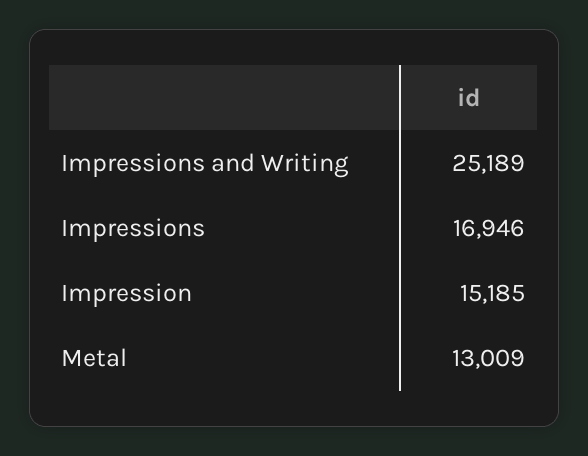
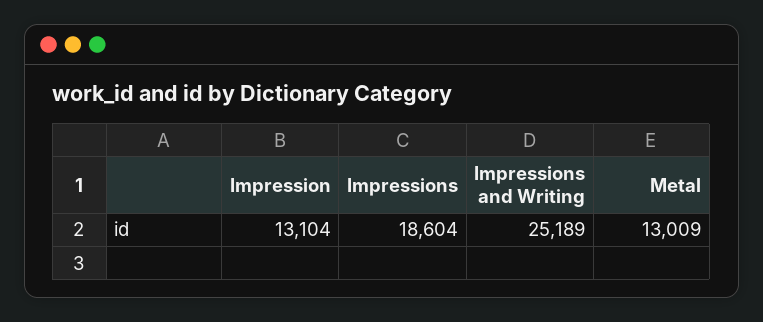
  {
    "Impressions and Writing": 25189,
-   "Impressions": 16946,
+   "Impressions": 18604,
-   "Impression": 15185,
+   "Impression": 13104,
    "Metal": 13009
  }

